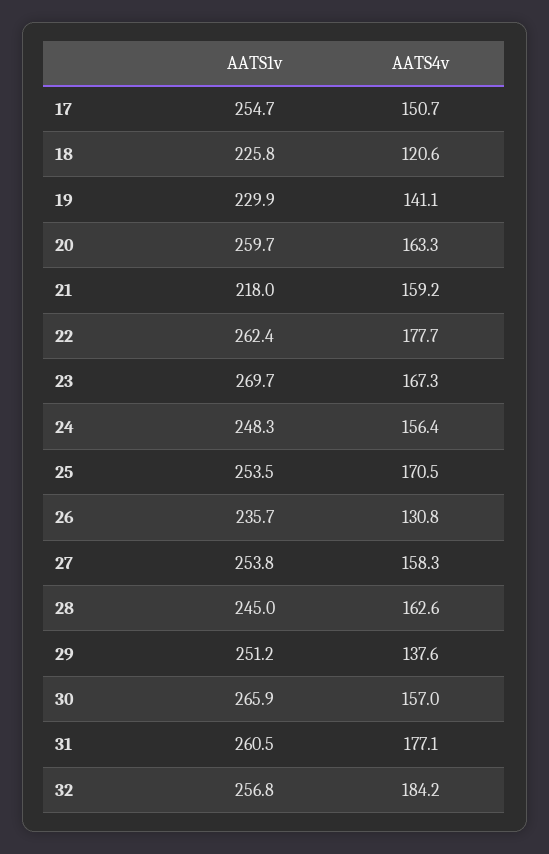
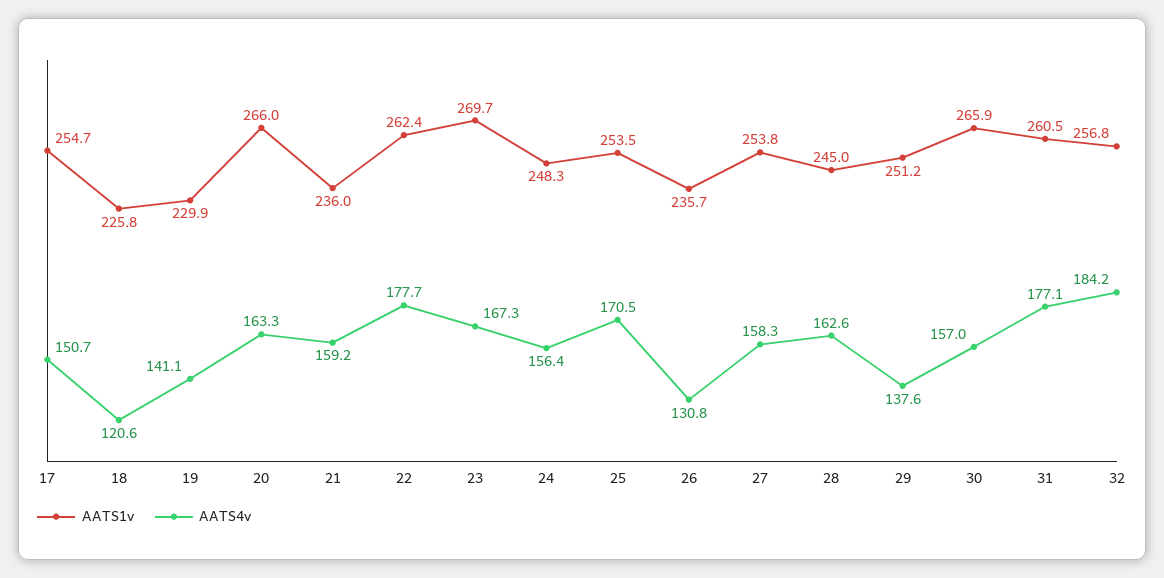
  {
    "AATS1v": {
      "17": 254.7,
      "18": 225.8,
      "19": 229.9,
-     "20": 259.7,
+     "20": 266,
-     "21": 218,
+     "21": 236,
      "22": 262.4,
      "23": 269.7,
      "24": 248.3,
      "25": 253.5,
      "26": 235.7,
      "27": 253.8,
      "28": 245,
      "29": 251.2,
      "30": 265.9,
      "31": 260.5,
      "32": 256.8
    },
    "AATS4v": {
      "17": 150.7,
      "18": 120.6,
      "19": 141.1,
      "20": 163.3,
      "21": 159.2,
      "22": 177.7,
      "23": 167.3,
      "24": 156.4,
      "25": 170.5,
      "26": 130.8,
      "27": 158.3,
      "28": 162.6,
      "29": 137.6,
      "30": 157,
      "31": 177.1,
      "32": 184.2
    }
  }

